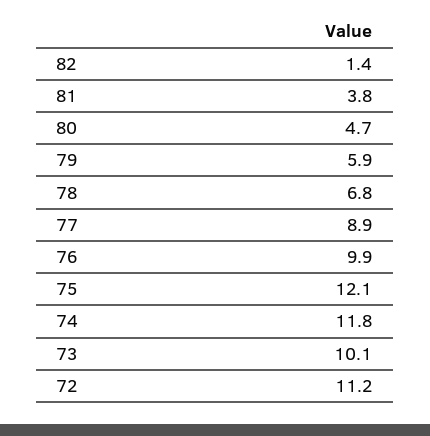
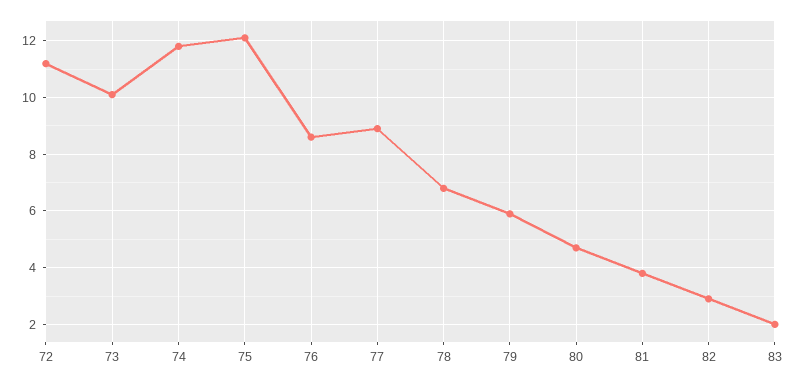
  {
-   "82": 1.4,
+   "82": 3,
    "81": 3.8,
    "80": 4.7,
    "79": 5.9,
    "78": 6.8,
    "77": 8.9,
-   "76": 9.9,
+   "76": 8.5,
    "75": 12.1,
    "74": 11.8,
    "73": 10.1,
-   "72": 11.2
+   "72": 11.2,
+   "83": 2
  }

